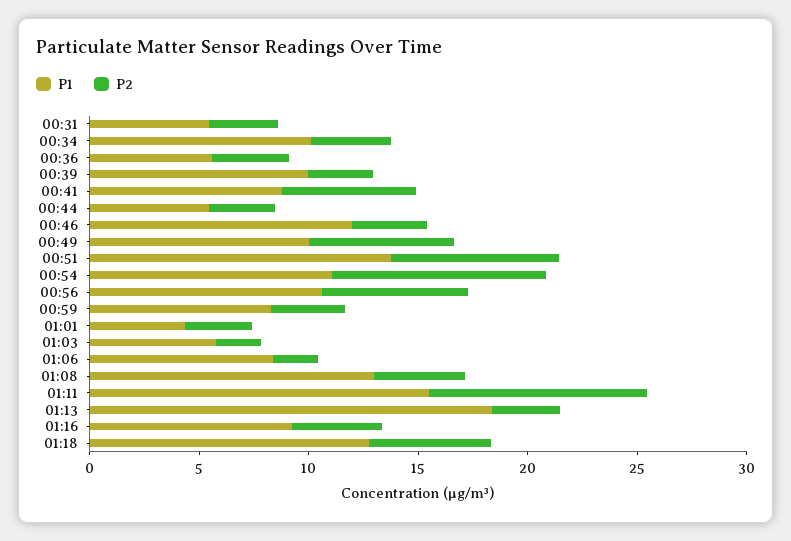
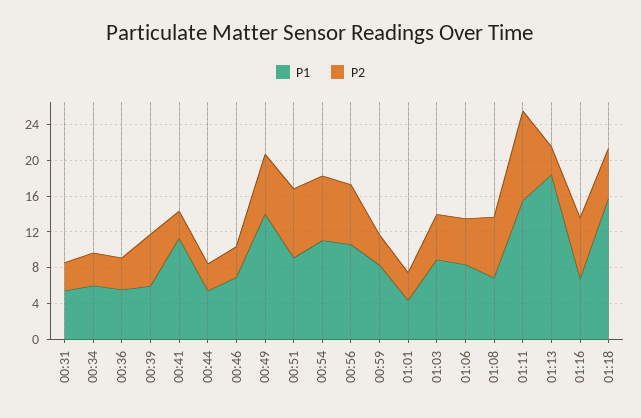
  {
    "P1": {
      "00:31": 5,
-     "00:34": 10,
+     "00:34": 6,
      "00:36": 6,
-     "00:39": 10,
+     "00:39": 6,
-     "00:41": 9,
+     "00:41": 11,
      "00:44": 5,
-     "00:46": 12,
+     "00:46": 7,
-     "00:49": 10,
+     "00:49": 14,
-     "00:51": 14,
+     "00:51": 9,
      "00:54": 11,
      "00:56": 11,
      "00:59": 8,
      "01:01": 4,
-     "01:03": 6,
+     "01:03": 9,
      "01:06": 8,
-     "01:08": 13,
+     "01:08": 7,
      "01:11": 15,
      "01:13": 18,
-     "01:16": 9,
+     "01:16": 7,
-     "01:18": 13
+     "01:18": 16
    },
    "P2": {
      "00:31": 3,
      "00:34": 4,
      "00:36": 4,
-     "00:39": 3,
+     "00:39": 6,
-     "00:41": 6,
+     "00:41": 3,
      "00:44": 3,
      "00:46": 3,
      "00:49": 7,
      "00:51": 8,
-     "00:54": 10,
+     "00:54": 7,
      "00:56": 7,
      "00:59": 3,
      "01:01": 3,
-     "01:03": 2,
+     "01:03": 5,
-     "01:06": 2,
+     "01:06": 5,
-     "01:08": 4,
+     "01:08": 7,
      "01:11": 10,
      "01:13": 3,
-     "01:16": 4,
+     "01:16": 7,
      "01:18": 6
    }
  }

